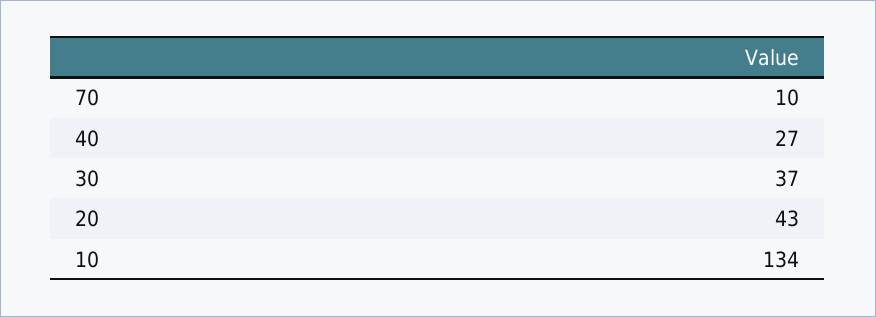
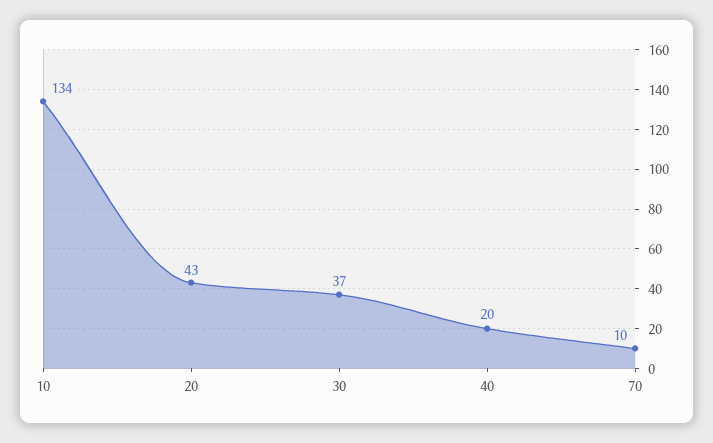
  {
    "70": 10,
-   "40": 27,
+   "40": 20,
    "30": 37,
    "20": 43,
    "10": 134
  }

